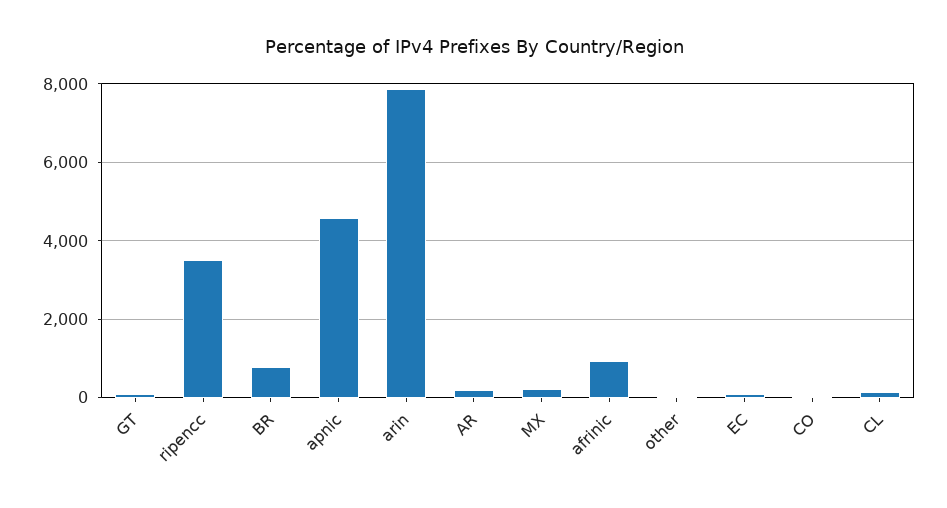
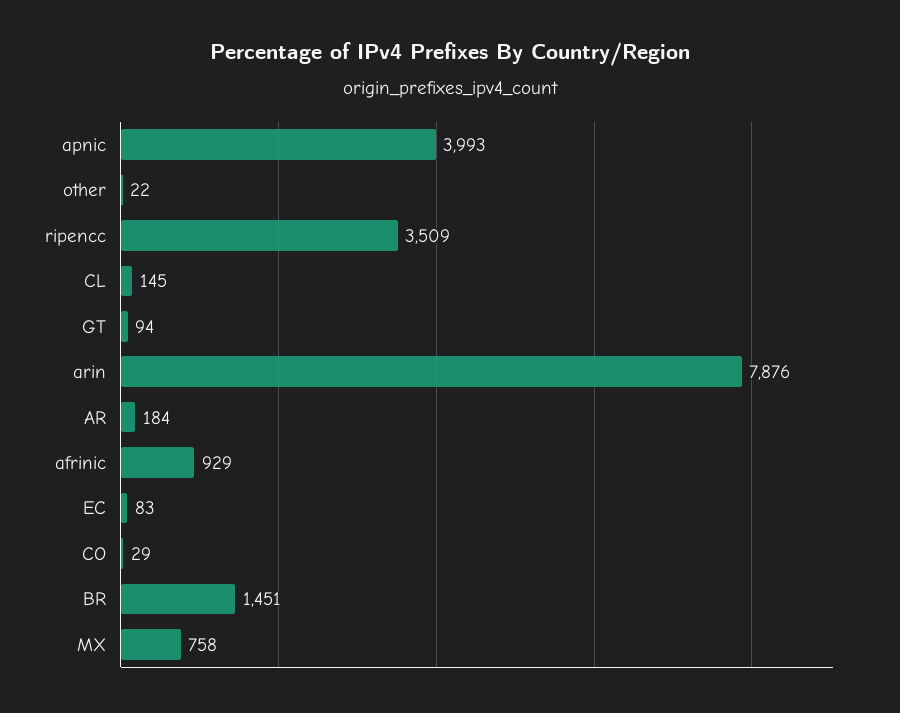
  {
    "GT": 94,
    "ripencc": 3509,
-   "BR": 800,
+   "BR": 1451,
-   "apnic": 4600,
+   "apnic": 3993,
    "arin": 7876,
    "AR": 184,
-   "MX": 200,
+   "MX": 758,
    "afrinic": 929,
    "other": 22,
    "EC": 83,
    "CO": 29,
    "CL": 145
  }

